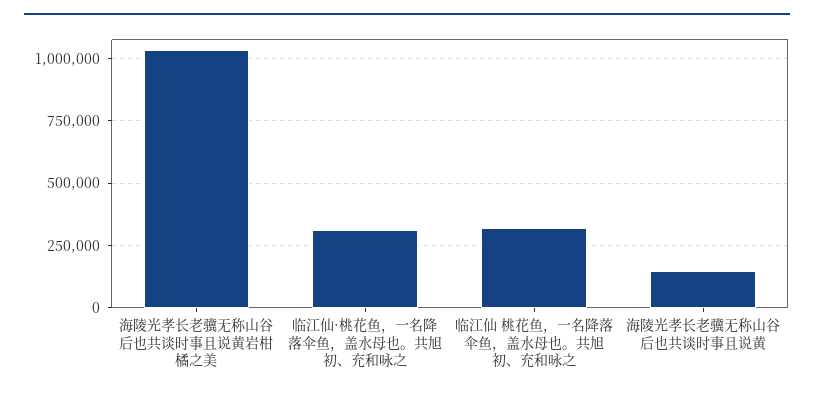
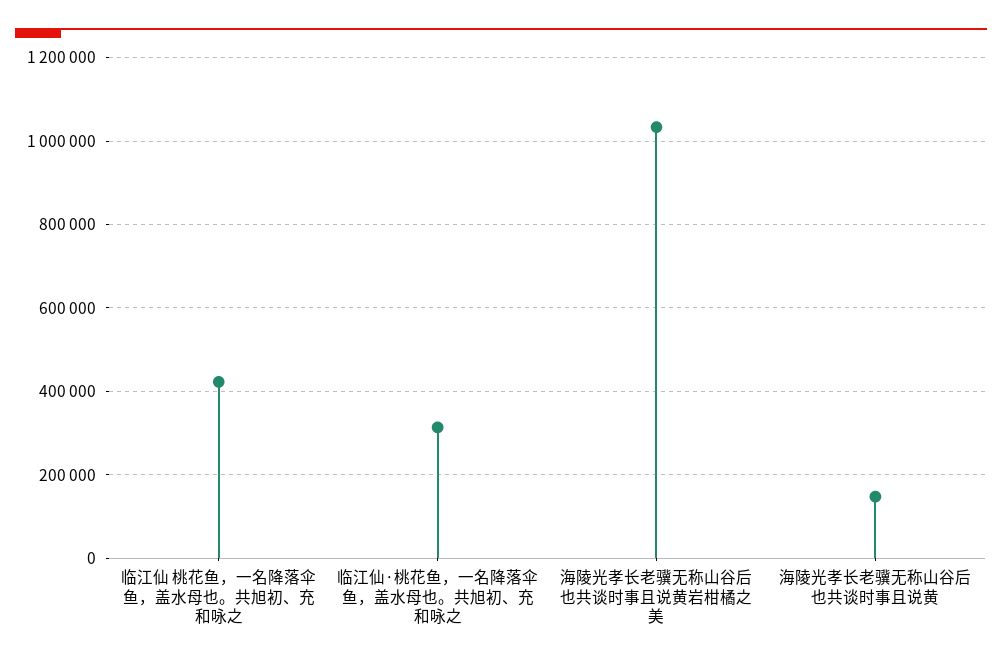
  {
    "海陵光孝长老骥无称山谷后也共谈时事且说黄岩柑橘之美": 1040000,
    "临江仙·桃花鱼，一名降落伞鱼，盖水母也。共旭初、充和咏之": 320000,
-   "临江仙 桃花鱼，一名降落伞鱼，盖水母也。共旭初、充和咏之": 325000,
+   "临江仙 桃花鱼，一名降落伞鱼，盖水母也。共旭初、充和咏之": 420000,
    "海陵光孝长老骥无称山谷后也共谈时事且说黄": 140000
  }

